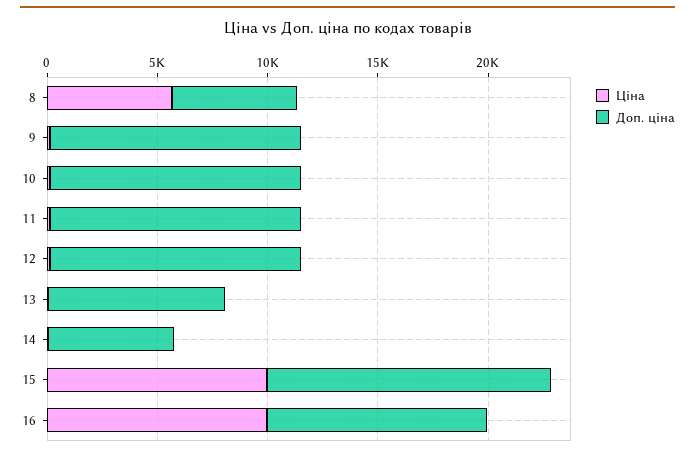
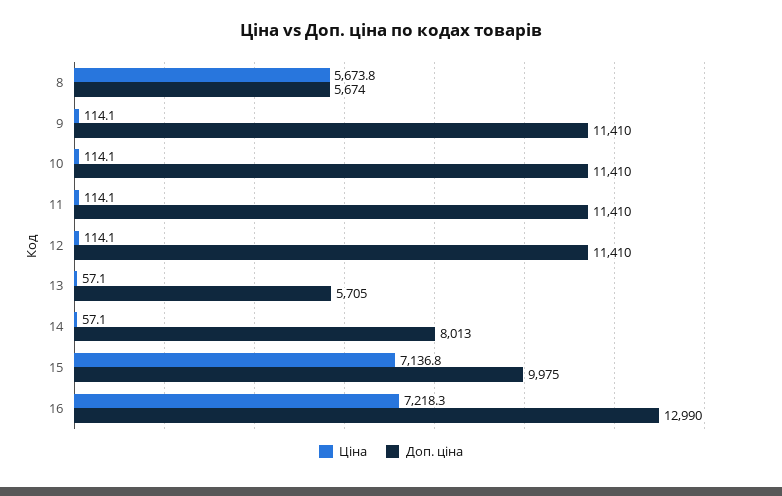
  {
    "Ціна": {
      "8": 5673.8,
      "9": 114.1,
      "10": 114.1,
      "11": 114.1,
      "12": 114.1,
      "13": 57.1,
      "14": 57.1,
-     "15": 10000,
+     "15": 7136.8,
-     "16": 10000
+     "16": 7218.3
    },
    "Доп. ціна": {
      "8": 5674,
      "9": 11410,
      "10": 11410,
      "11": 11410,
      "12": 11410,
-     "13": 8000,
+     "13": 5705,
-     "14": 6000,
+     "14": 8013,
-     "15": 13000,
+     "15": 9975,
-     "16": 10000
+     "16": 12990
    }
  }

